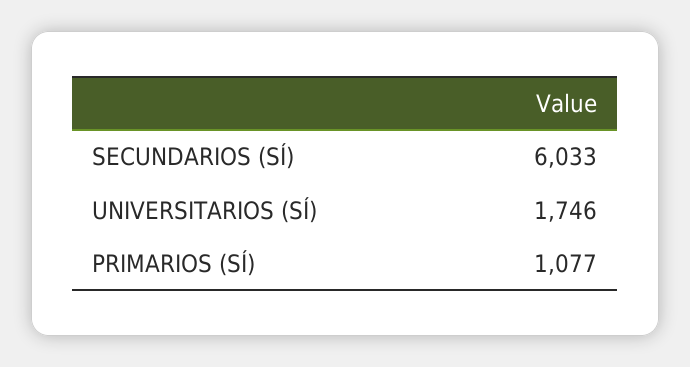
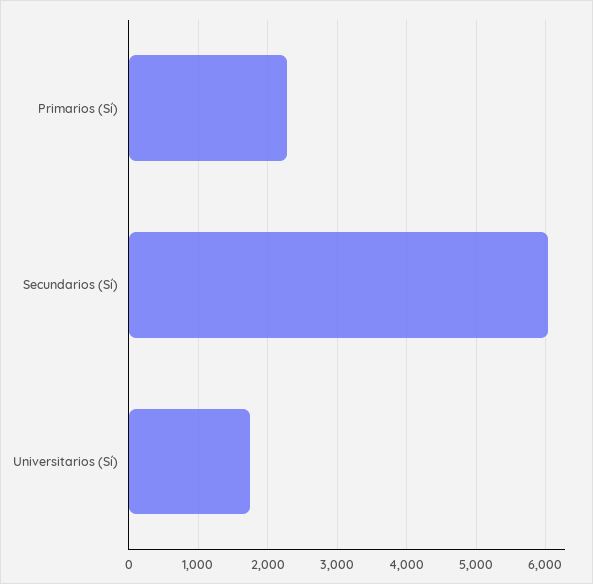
  {
    "SECUNDARIOS (SÍ)": 6033,
    "UNIVERSITARIOS (SÍ)": 1746,
-   "PRIMARIOS (SÍ)": 1077
+   "PRIMARIOS (SÍ)": 2300
  }

